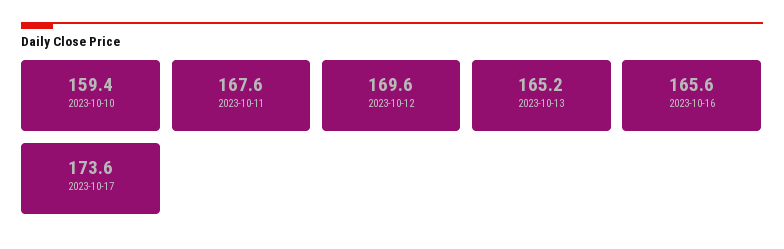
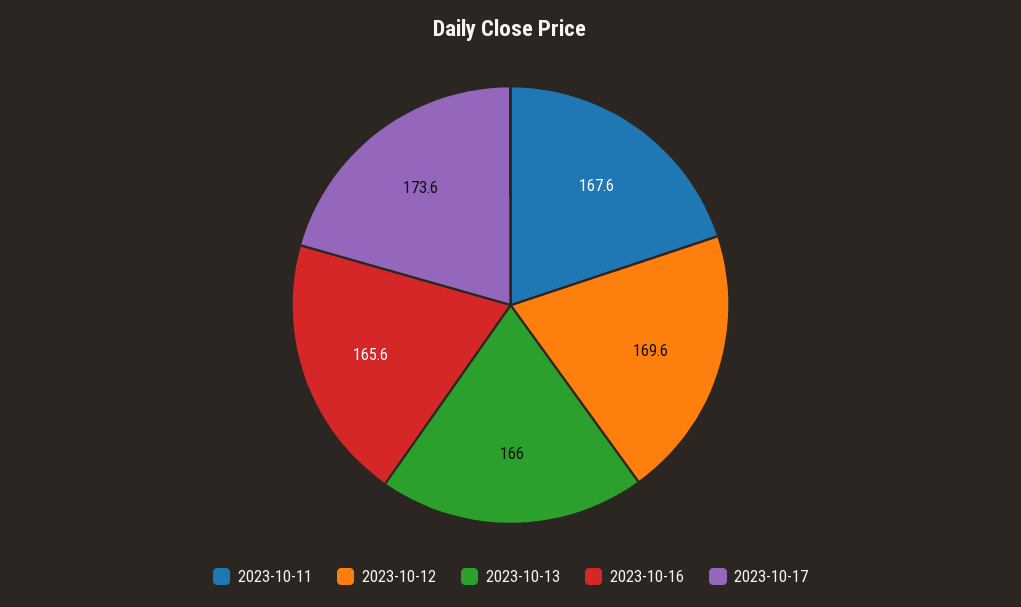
  {
-   "2023-10-10": 159.4,
    "2023-10-11": 167.6,
    "2023-10-12": 169.6,
-   "2023-10-13": 165.2,
+   "2023-10-13": 166,
    "2023-10-16": 165.6,
    "2023-10-17": 173.6
  }

